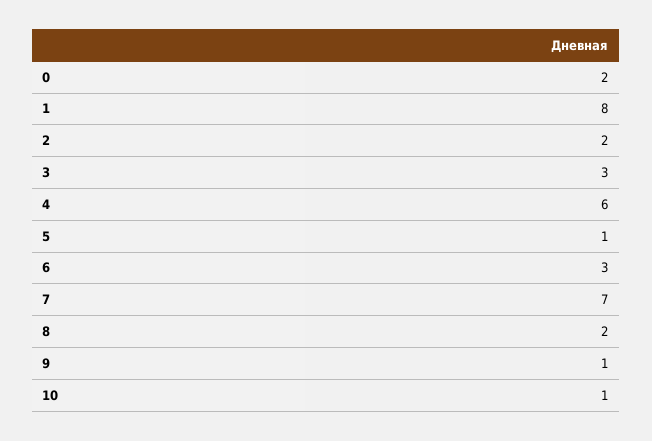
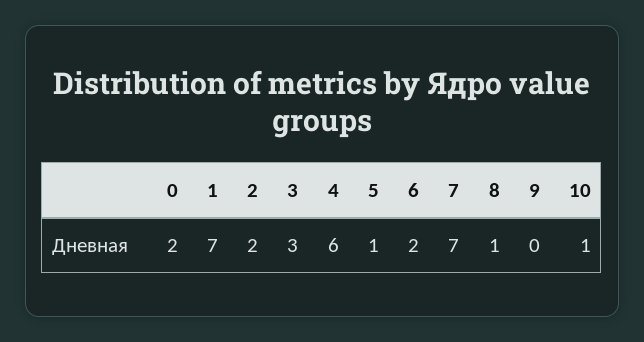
  {
    "0": 2,
-   "1": 8,
+   "1": 7,
    "2": 2,
    "3": 3,
    "4": 6,
    "5": 1,
-   "6": 3,
+   "6": 2,
    "7": 7,
-   "8": 2,
+   "8": 1,
-   "9": 1,
+   "9": 0,
    "10": 1
  }

